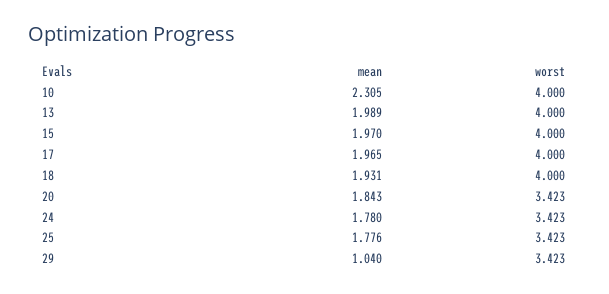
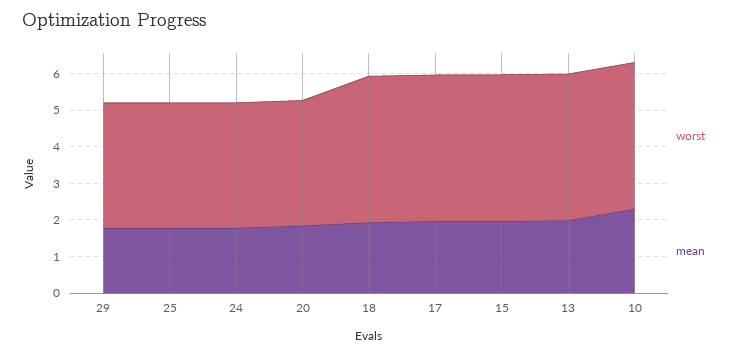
  {
    "mean": {
      "10": 2.305,
      "13": 1.989,
      "15": 1.97,
      "17": 1.965,
      "18": 1.931,
      "20": 1.843,
      "24": 1.78,
      "25": 1.776,
-     "29": 1.04
+     "29": 1.75
    },
    "worst": {
      "10": 4,
      "13": 4,
      "15": 4,
      "17": 4,
      "18": 4,
      "20": 3.423,
      "24": 3.423,
      "25": 3.423,
      "29": 3.423
    }
  }

